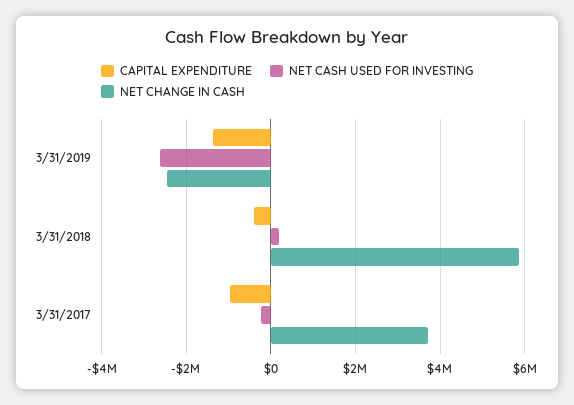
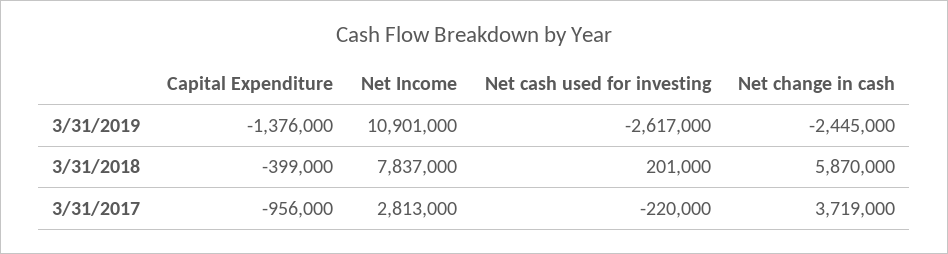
  {
    "CAPITAL EXPENDITURE": {
      "3/31/2019": -1376000,
      "3/31/2018": -399000,
      "3/31/2017": -956000
    },
    "NET CASH USED FOR INVESTING": {
      "3/31/2019": -2617000,
      "3/31/2018": 201000,
      "3/31/2017": -220000
    },
    "NET CHANGE IN CASH": {
      "3/31/2019": -2445000,
      "3/31/2018": 5870000,
      "3/31/2017": 3719000
-   }
+   },
+   "Net Income": {
+     "3/31/2019": 10901000,
+     "3/31/2018": 7837000,
+     "3/31/2017": 2813000
+   }
  }

